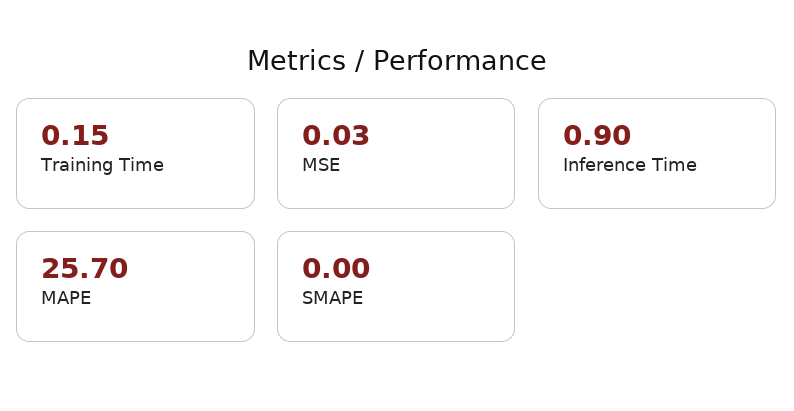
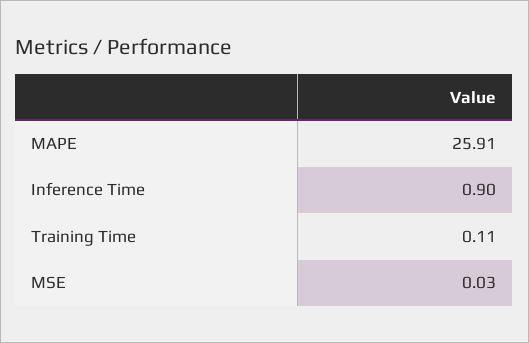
  {
-   "Training Time": 0.15,
+   "Training Time": 0.11,
    "MSE": 0.03,
    "Inference Time": 0.9,
-   "MAPE": 25.7,
+   "MAPE": 25.91
-   "SMAPE": 0
  }

